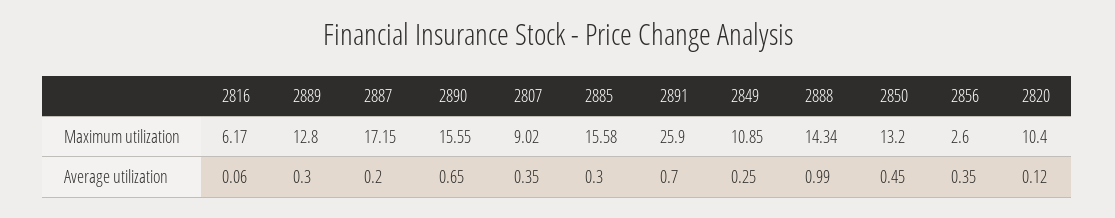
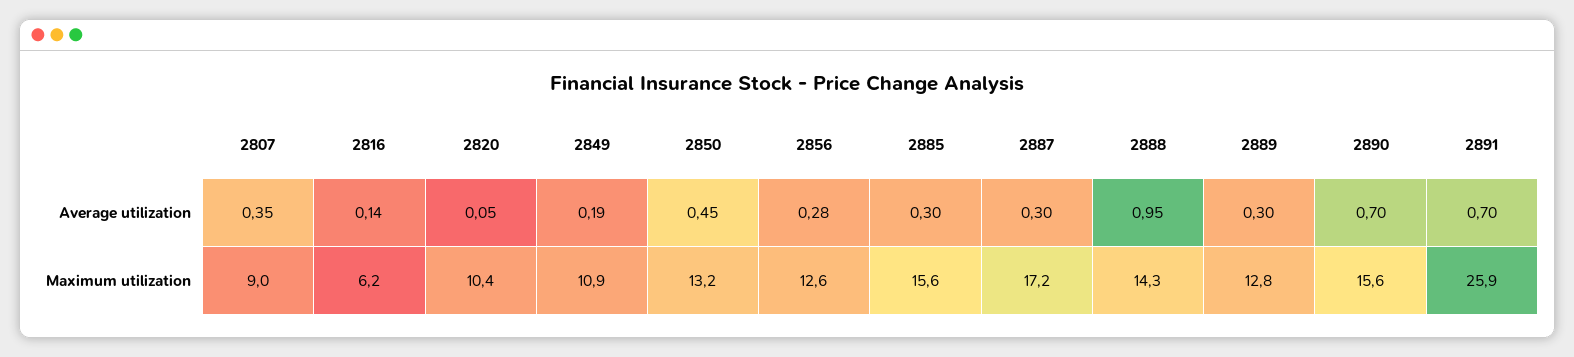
  {
    "2816": {
      "Maximum utilization": 6.17,
-     "Average utilization": 0.06
+     "Average utilization": 0.14
    },
    "2889": {
      "Maximum utilization": 12.8,
      "Average utilization": 0.3
    },
    "2887": {
      "Maximum utilization": 17.15,
-     "Average utilization": 0.2
+     "Average utilization": 0.3
    },
    "2890": {
      "Maximum utilization": 15.55,
-     "Average utilization": 0.65
+     "Average utilization": 0.7
    },
    "2807": {
      "Maximum utilization": 9.02,
      "Average utilization": 0.35
    },
    "2885": {
      "Maximum utilization": 15.58,
      "Average utilization": 0.3
    },
    "2891": {
      "Maximum utilization": 25.9,
      "Average utilization": 0.7
    },
    "2849": {
      "Maximum utilization": 10.85,
-     "Average utilization": 0.25
+     "Average utilization": 0.19
    },
    "2888": {
      "Maximum utilization": 14.34,
-     "Average utilization": 0.99
+     "Average utilization": 0.95
    },
    "2850": {
      "Maximum utilization": 13.2,
      "Average utilization": 0.45
    },
    "2856": {
-     "Maximum utilization": 2.6,
+     "Maximum utilization": 12.6,
-     "Average utilization": 0.35
+     "Average utilization": 0.28
    },
    "2820": {
      "Maximum utilization": 10.4,
-     "Average utilization": 0.12
+     "Average utilization": 0.05
    }
  }

